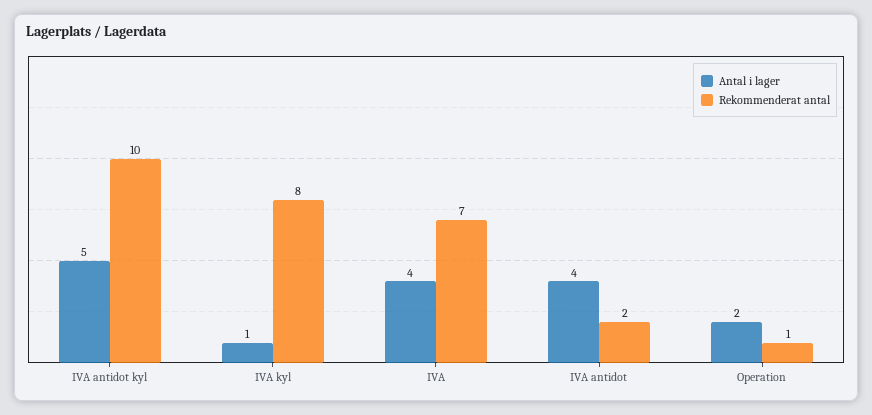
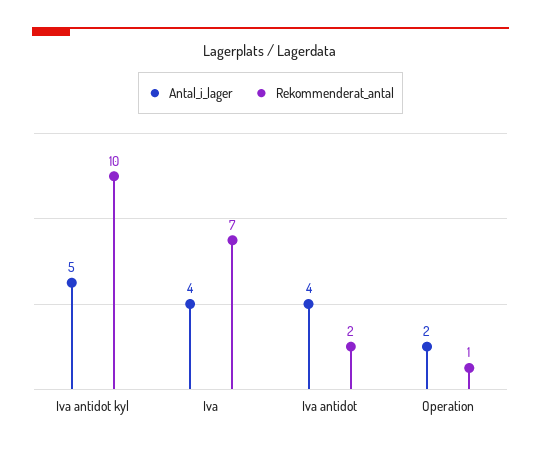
  {
    "Antal i lager": {
      "IVA antidot kyl": 5,
-     "IVA kyl": 1,
      "IVA": 4,
      "IVA antidot": 4,
      "Operation": 2
    },
    "Rekommenderat antal": {
      "IVA antidot kyl": 10,
-     "IVA kyl": 8,
      "IVA": 7,
      "IVA antidot": 2,
      "Operation": 1
    }
  }

